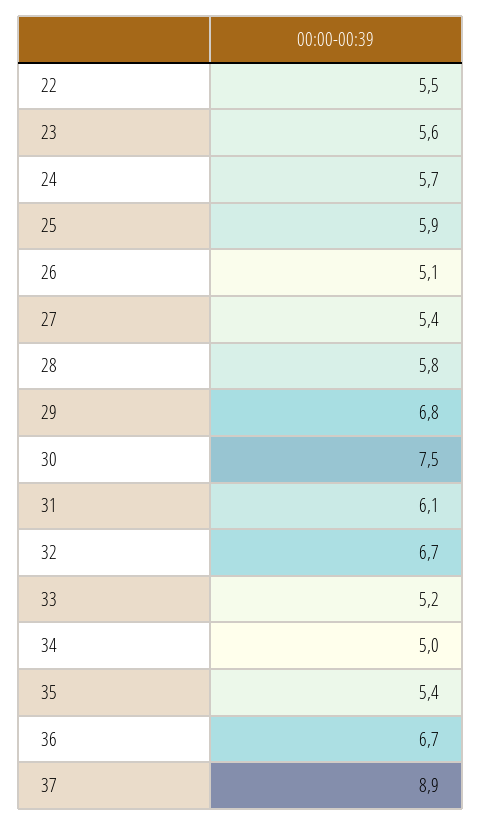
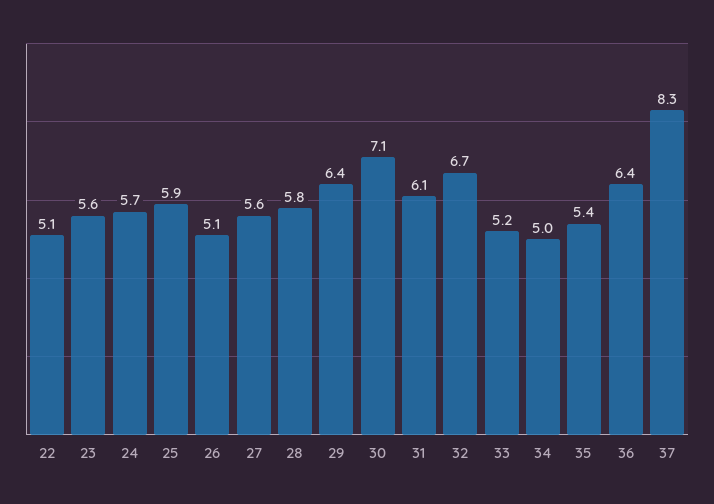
  {
-   "22": 5.5,
+   "22": 5.1,
    "23": 5.6,
    "24": 5.7,
    "25": 5.9,
    "26": 5.1,
-   "27": 5.4,
+   "27": 5.6,
    "28": 5.8,
-   "29": 6.8,
+   "29": 6.4,
-   "30": 7.5,
+   "30": 7.1,
    "31": 6.1,
    "32": 6.7,
    "33": 5.2,
    "34": 5,
    "35": 5.4,
-   "36": 6.7,
+   "36": 6.4,
-   "37": 8.9
+   "37": 8.3
  }

